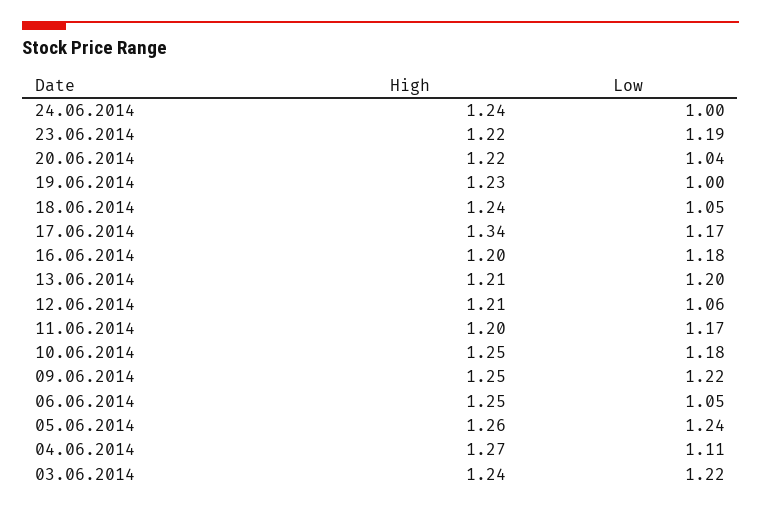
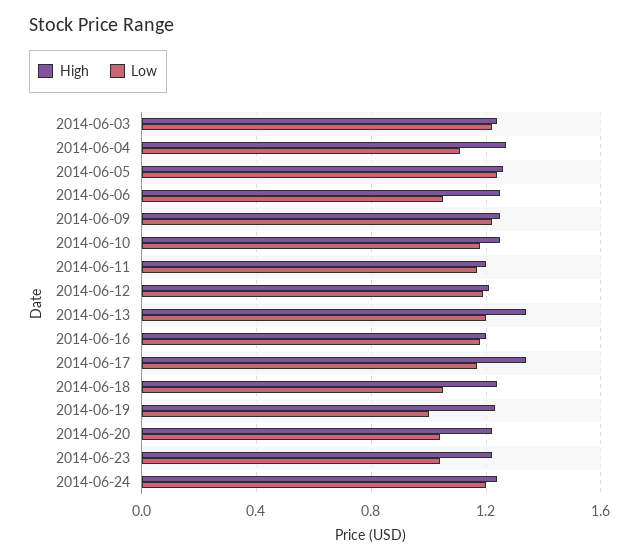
  {
    "High": {
      "24.06.2014": 1.24,
      "23.06.2014": 1.22,
      "20.06.2014": 1.22,
      "19.06.2014": 1.23,
      "18.06.2014": 1.24,
      "17.06.2014": 1.34,
      "16.06.2014": 1.2,
-     "13.06.2014": 1.21,
+     "13.06.2014": 1.35,
      "12.06.2014": 1.21,
      "11.06.2014": 1.2,
      "10.06.2014": 1.25,
      "09.06.2014": 1.25,
      "06.06.2014": 1.25,
      "05.06.2014": 1.26,
      "04.06.2014": 1.27,
      "03.06.2014": 1.24
    },
    "Low": {
-     "24.06.2014": 1,
+     "24.06.2014": 1.2,
-     "23.06.2014": 1.19,
+     "23.06.2014": 1.05,
      "20.06.2014": 1.04,
      "19.06.2014": 1,
      "18.06.2014": 1.05,
      "17.06.2014": 1.17,
      "16.06.2014": 1.18,
      "13.06.2014": 1.2,
-     "12.06.2014": 1.06,
+     "12.06.2014": 1.2,
      "11.06.2014": 1.17,
      "10.06.2014": 1.18,
      "09.06.2014": 1.22,
      "06.06.2014": 1.05,
      "05.06.2014": 1.24,
      "04.06.2014": 1.11,
      "03.06.2014": 1.22
    }
  }

